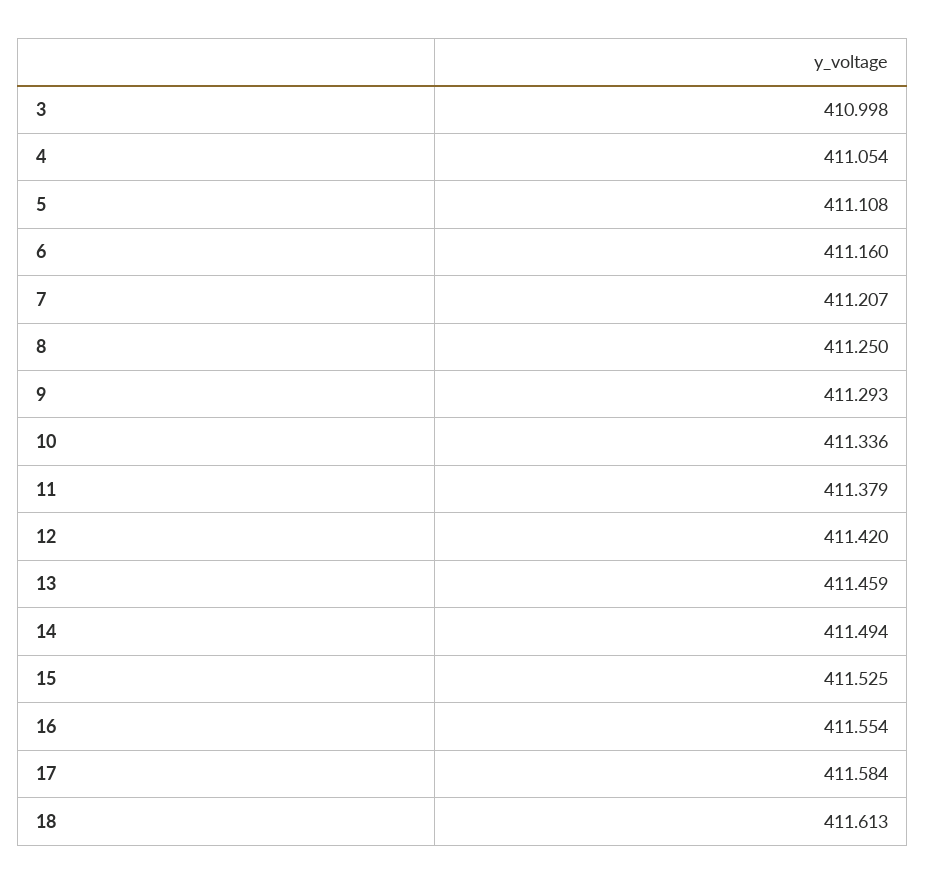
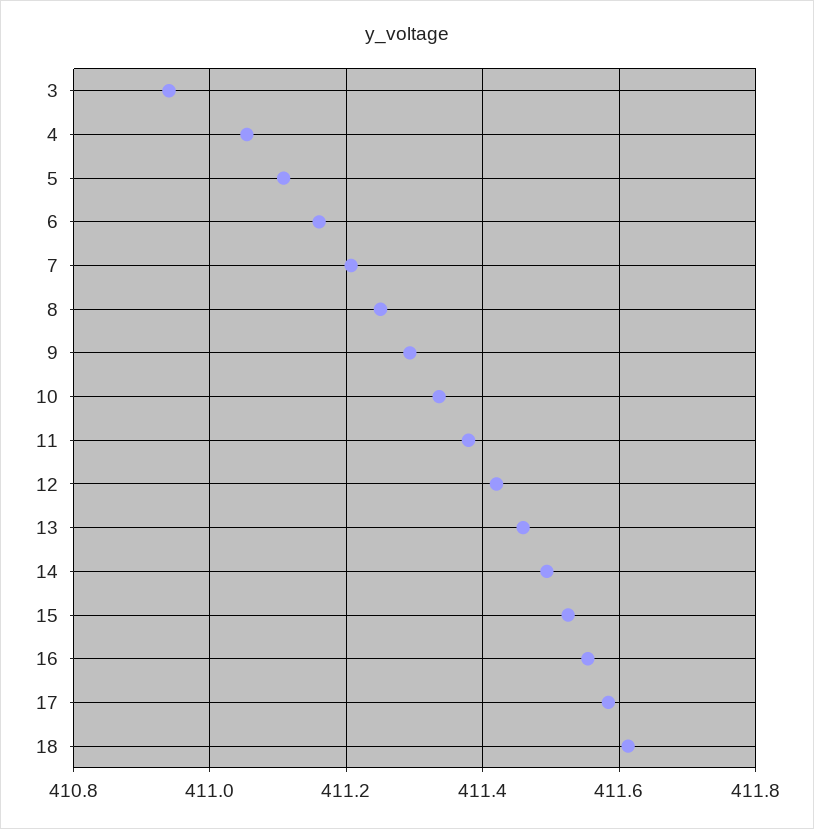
  {
-   "3": 410.998,
+   "3": 410.94,
    "4": 411.054,
    "5": 411.108,
    "6": 411.16,
    "7": 411.207,
    "8": 411.25,
    "9": 411.293,
    "10": 411.336,
    "11": 411.379,
    "12": 411.42,
    "13": 411.459,
    "14": 411.494,
    "15": 411.525,
    "16": 411.554,
    "17": 411.584,
    "18": 411.613
  }

